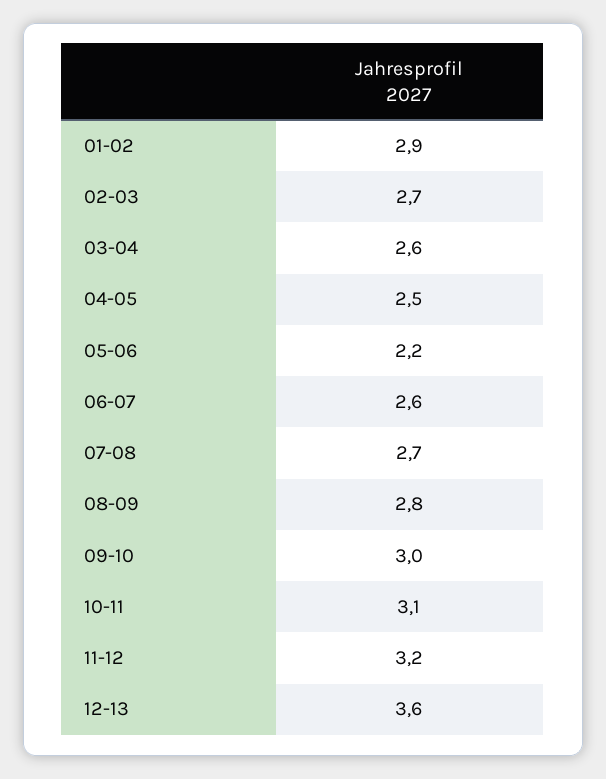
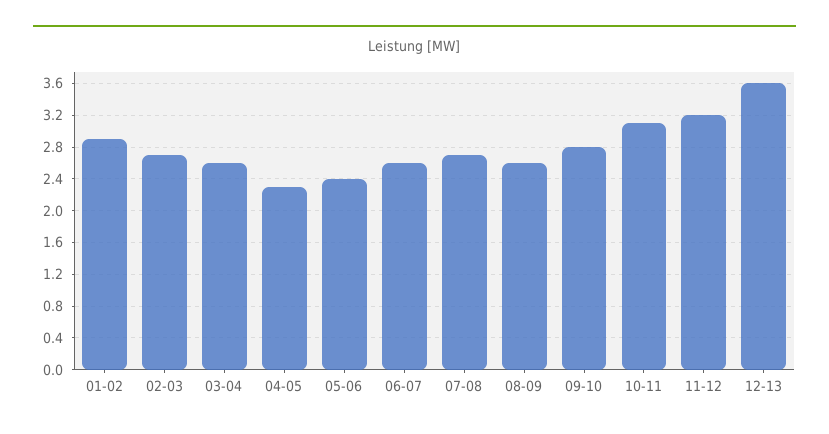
  {
    "01-02": 2.9,
    "02-03": 2.7,
    "03-04": 2.6,
-   "04-05": 2.5,
+   "04-05": 2.3,
-   "05-06": 2.2,
+   "05-06": 2.4,
    "06-07": 2.6,
    "07-08": 2.7,
-   "08-09": 2.8,
+   "08-09": 2.6,
-   "09-10": 3,
+   "09-10": 2.8,
    "10-11": 3.1,
    "11-12": 3.2,
    "12-13": 3.6
  }

